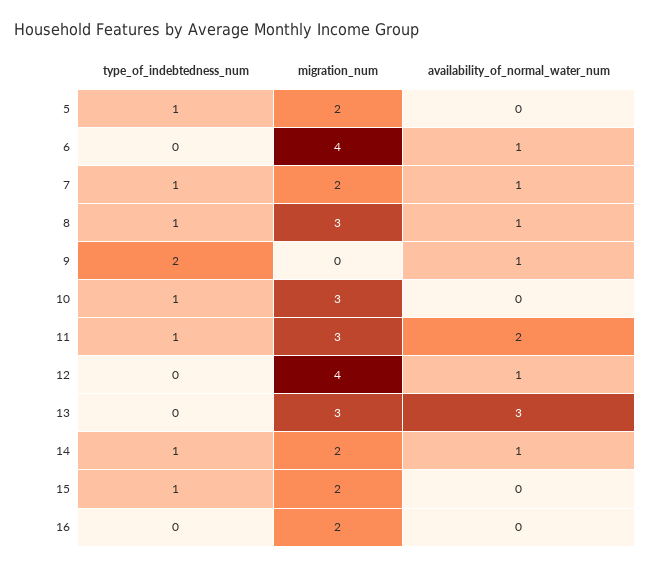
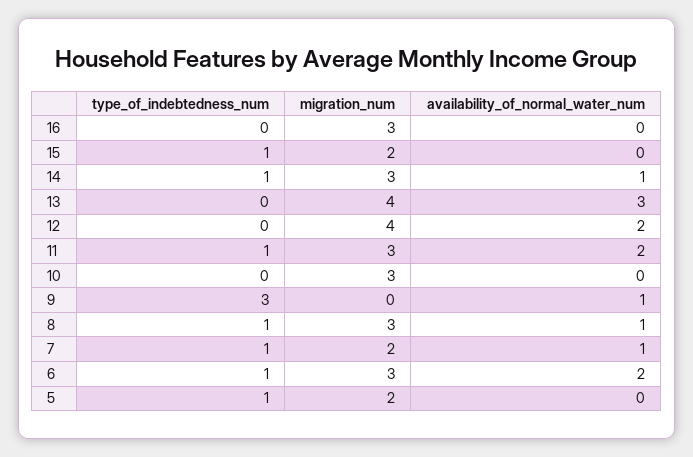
  {
    "type_of_indebtedness_num": {
      "5": 1,
-     "6": 0,
+     "6": 1,
      "7": 1,
      "8": 1,
-     "9": 2,
+     "9": 3,
-     "10": 1,
+     "10": 0,
      "11": 1,
      "12": 0,
      "13": 0,
      "14": 1,
      "15": 1,
      "16": 0
    },
    "migration_num": {
      "5": 2,
-     "6": 4,
+     "6": 3,
      "7": 2,
      "8": 3,
      "9": 0,
      "10": 3,
      "11": 3,
      "12": 4,
-     "13": 3,
+     "13": 4,
-     "14": 2,
+     "14": 3,
      "15": 2,
-     "16": 2
+     "16": 3
    },
    "availability_of_normal_water_num": {
      "5": 0,
-     "6": 1,
+     "6": 2,
      "7": 1,
      "8": 1,
      "9": 1,
      "10": 0,
      "11": 2,
-     "12": 1,
+     "12": 2,
      "13": 3,
      "14": 1,
      "15": 0,
      "16": 0
    }
  }

